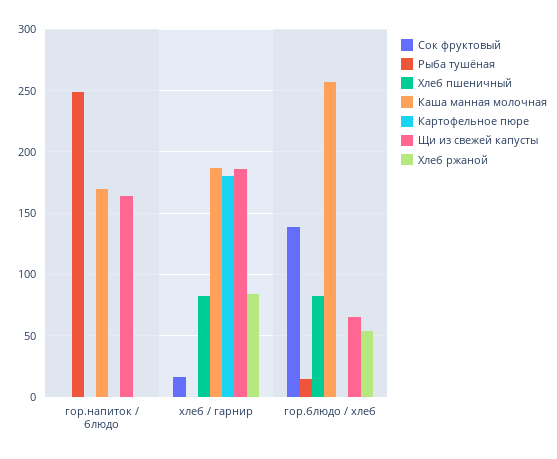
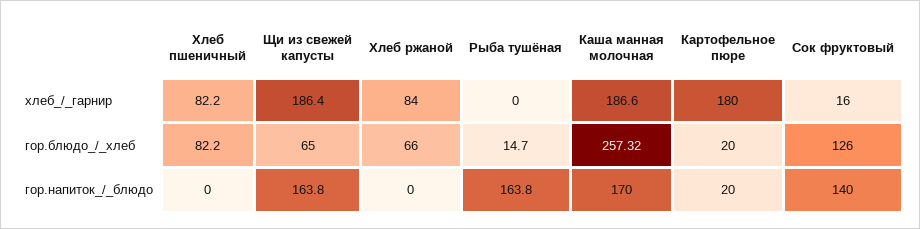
  {
    "Сок фруктовый": {
-     "гор.напиток / блюдо": 0,
+     "гор.напиток / блюдо": 140,
      "хлеб / гарнир": 16,
-     "гор.блюдо / хлеб": 140
+     "гор.блюдо / хлеб": 126
    },
    "Рыба тушёная": {
-     "гор.напиток / блюдо": 250,
+     "гор.напиток / блюдо": 163.8,
      "хлеб / гарнир": 0,
      "гор.блюдо / хлеб": 14.7
    },
    "Хлеб пшеничный": {
      "гор.напиток / блюдо": 0,
      "хлеб / гарнир": 82.2,
      "гор.блюдо / хлеб": 82.2
    },
    "Каша манная молочная": {
      "гор.напиток / блюдо": 170,
      "хлеб / гарнир": 186.6,
      "гор.блюдо / хлеб": 257.32
    },
    "Картофельное пюре": {
-     "гор.напиток / блюдо": 0,
+     "гор.напиток / блюдо": 20,
      "хлеб / гарнир": 180,
-     "гор.блюдо / хлеб": 0
+     "гор.блюдо / хлеб": 20
    },
    "Щи из свежей капусты": {
      "гор.напиток / блюдо": 163.8,
      "хлеб / гарнир": 186.4,
      "гор.блюдо / хлеб": 65
    },
    "Хлеб ржаной": {
      "гор.напиток / блюдо": 0,
      "хлеб / гарнир": 84,
-     "гор.блюдо / хлеб": 55
+     "гор.блюдо / хлеб": 66
    }
  }

